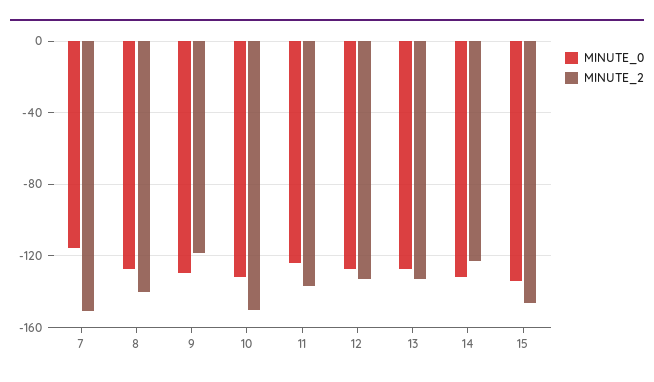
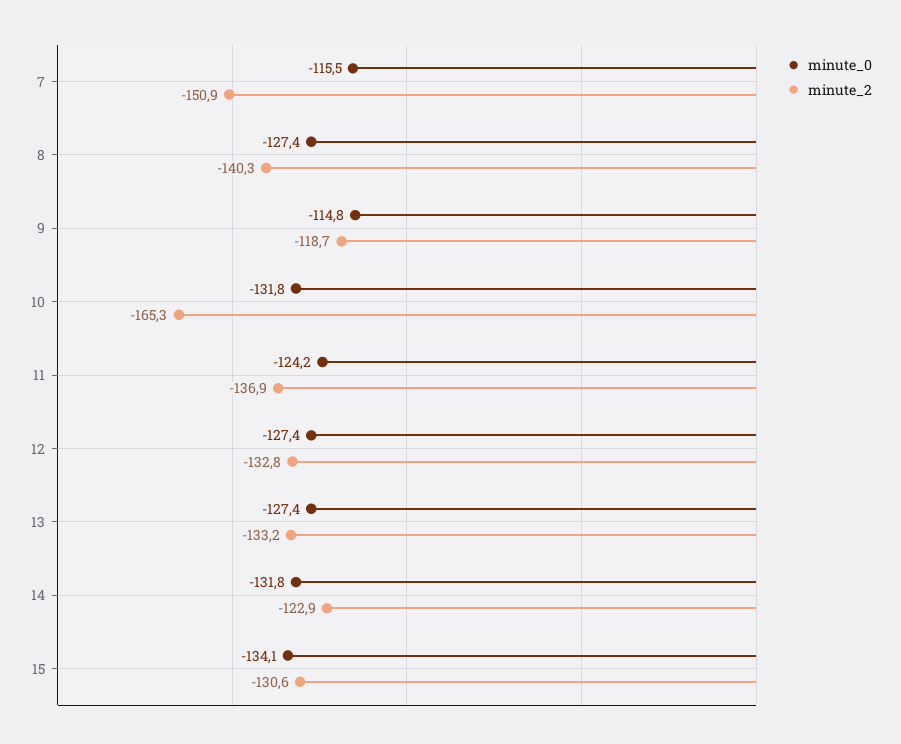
  {
    "MINUTE_0": {
      "7": -115.5,
      "8": -127.4,
-     "9": -130,
+     "9": -114.8,
      "10": -131.8,
      "11": -124.2,
      "12": -127.4,
      "13": -127.4,
      "14": -131.8,
      "15": -134.1
    },
    "MINUTE_2": {
      "7": -150.9,
      "8": -140.3,
      "9": -118.7,
-     "10": -150,
+     "10": -165.3,
      "11": -136.9,
      "12": -132.8,
      "13": -133.2,
      "14": -122.9,
-     "15": -145
+     "15": -130.6
    }
  }

